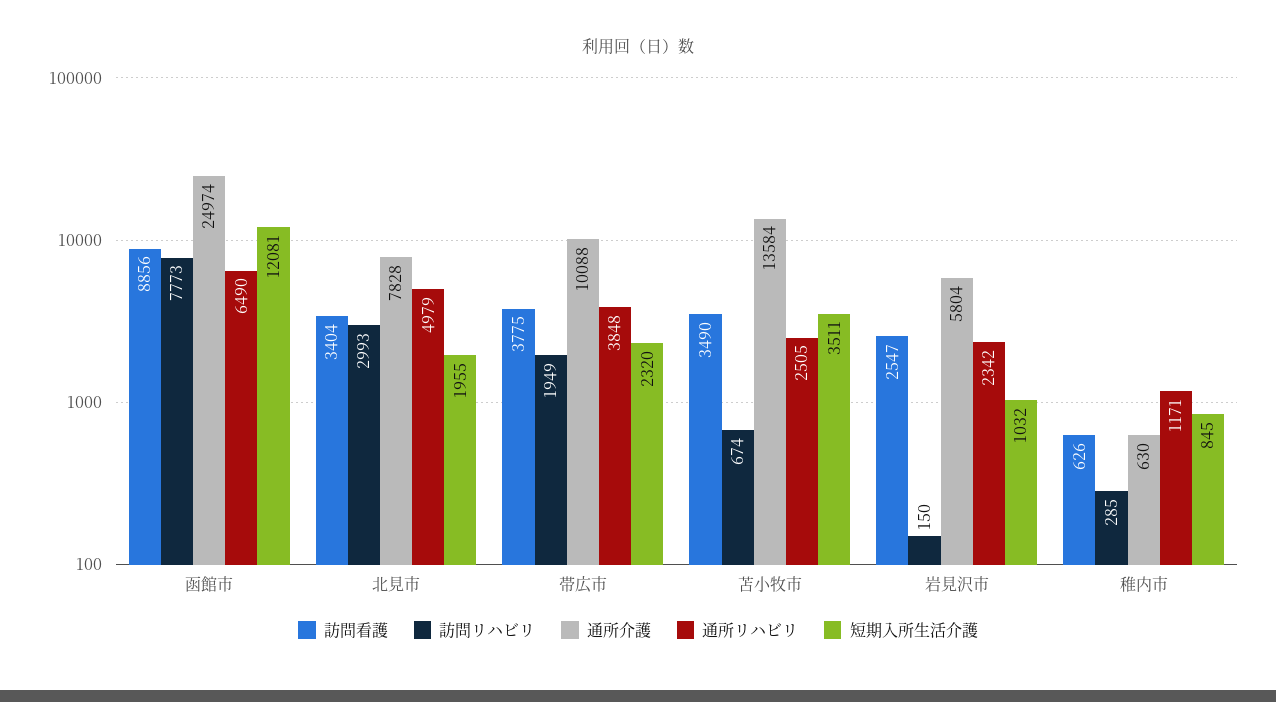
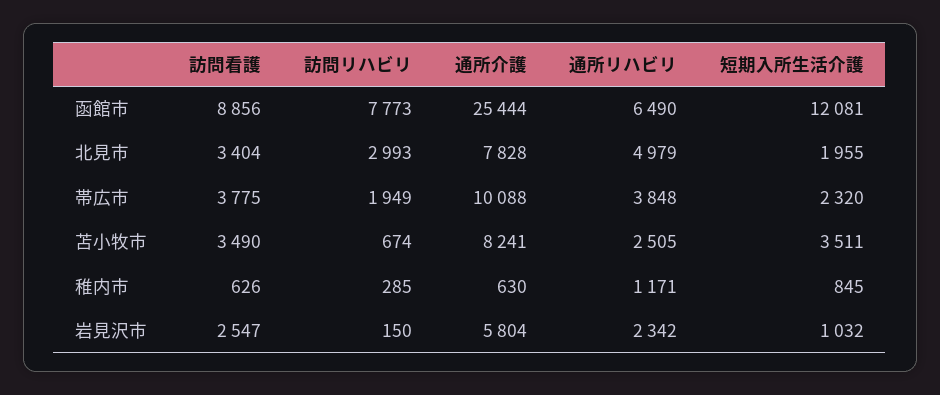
  {
    "訪問看護": {
      "函館市": 8856,
      "北見市": 3404,
      "帯広市": 3775,
      "苫小牧市": 3490,
      "岩見沢市": 2547,
      "稚内市": 626
    },
    "訪問リハビリ": {
      "函館市": 7773,
      "北見市": 2993,
      "帯広市": 1949,
      "苫小牧市": 674,
      "岩見沢市": 150,
      "稚内市": 285
    },
    "通所介護": {
-     "函館市": 24974,
+     "函館市": 25444,
      "北見市": 7828,
      "帯広市": 10088,
-     "苫小牧市": 13584,
+     "苫小牧市": 8241,
      "岩見沢市": 5804,
      "稚内市": 630
    },
    "通所リハビリ": {
      "函館市": 6490,
      "北見市": 4979,
      "帯広市": 3848,
      "苫小牧市": 2505,
      "岩見沢市": 2342,
      "稚内市": 1171
    },
    "短期入所生活介護": {
      "函館市": 12081,
      "北見市": 1955,
      "帯広市": 2320,
      "苫小牧市": 3511,
      "岩見沢市": 1032,
      "稚内市": 845
    }
  }

